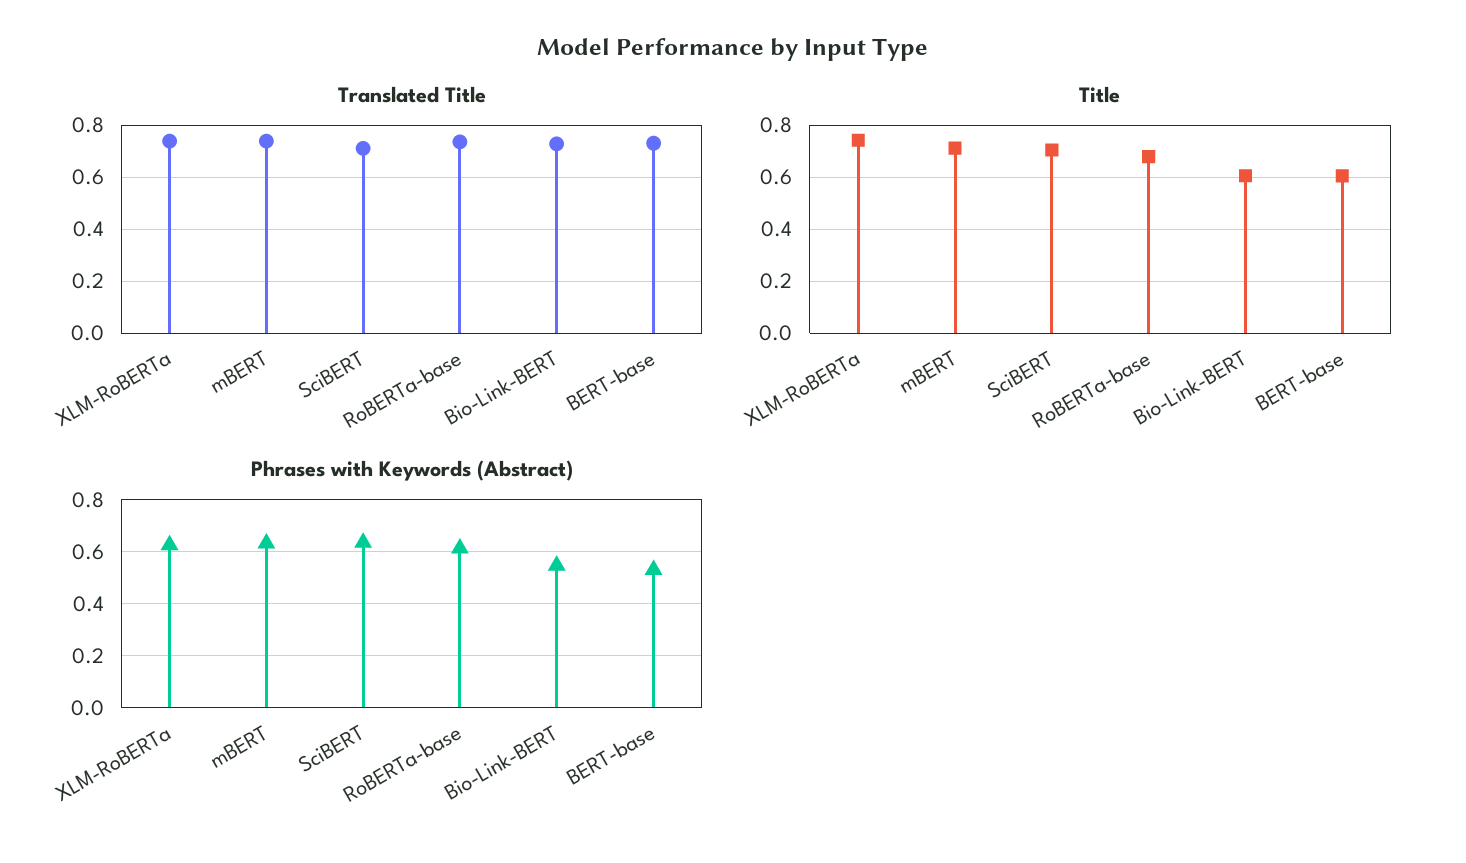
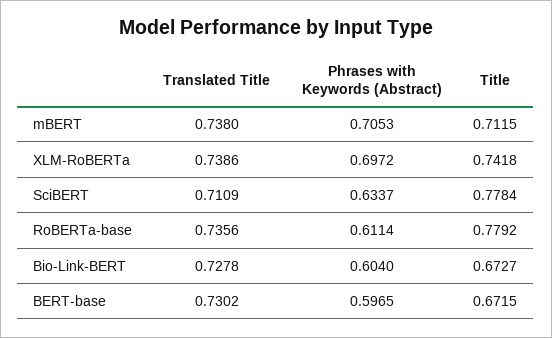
  {
    "Translated Title": {
      "XLM-RoBERTa": 0.7386,
      "mBERT": 0.738,
      "SciBERT": 0.7109,
      "RoBERTa-base": 0.7356,
      "Bio-Link-BERT": 0.7278,
      "BERT-base": 0.7302
    },
    "Title": {
      "XLM-RoBERTa": 0.7418,
      "mBERT": 0.7115,
-     "SciBERT": 0.7,
+     "SciBERT": 0.7784,
-     "RoBERTa-base": 0.675,
+     "RoBERTa-base": 0.7792,
-     "Bio-Link-BERT": 0.6,
+     "Bio-Link-BERT": 0.6727,
-     "BERT-base": 0.6
+     "BERT-base": 0.6715
    },
    "Phrases with Keywords (Abstract)": {
-     "XLM-RoBERTa": 0.625,
+     "XLM-RoBERTa": 0.6972,
-     "mBERT": 0.625,
+     "mBERT": 0.7053,
      "SciBERT": 0.6337,
      "RoBERTa-base": 0.6114,
-     "Bio-Link-BERT": 0.55,
+     "Bio-Link-BERT": 0.604,
-     "BERT-base": 0.525
+     "BERT-base": 0.5965
    }
  }

